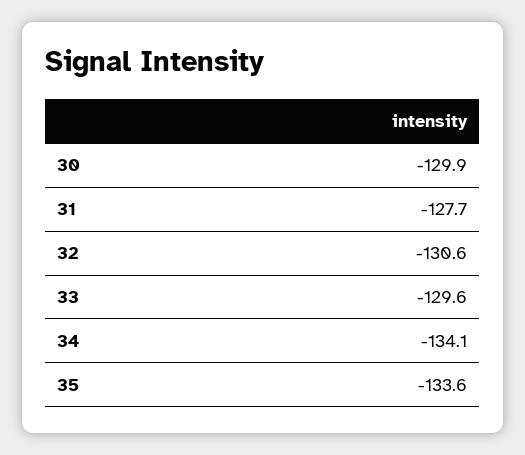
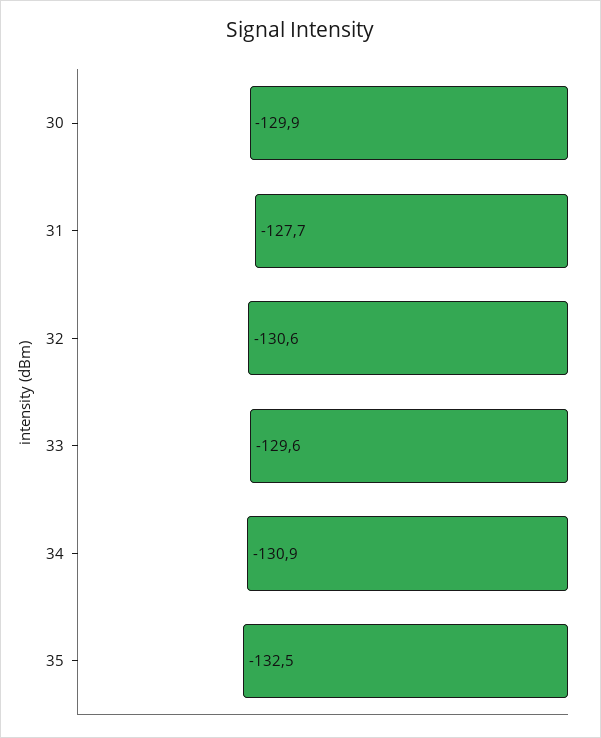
  {
    "30": -129.9,
    "31": -127.7,
    "32": -130.6,
    "33": -129.6,
-   "34": -134.1,
+   "34": -130.9,
-   "35": -133.6
+   "35": -132.5
  }

